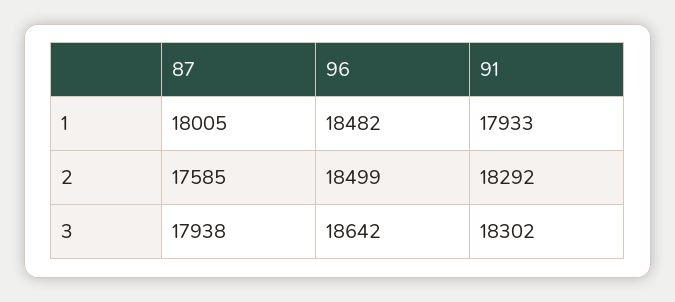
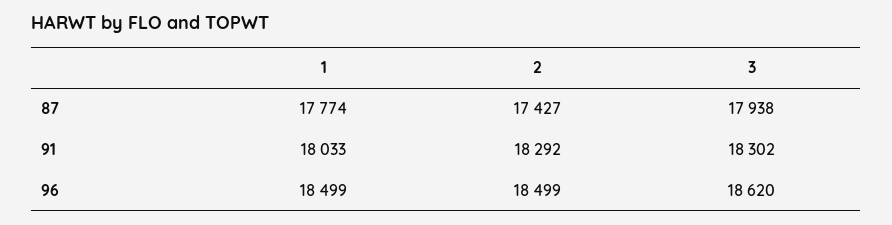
  {
    "87": {
-     "1": 18005,
+     "1": 17774,
-     "2": 17585,
+     "2": 17427,
      "3": 17938
    },
    "96": {
-     "1": 18482,
+     "1": 18499,
      "2": 18499,
-     "3": 18642
+     "3": 18620
    },
    "91": {
-     "1": 17933,
+     "1": 18033,
      "2": 18292,
      "3": 18302
    }
  }

